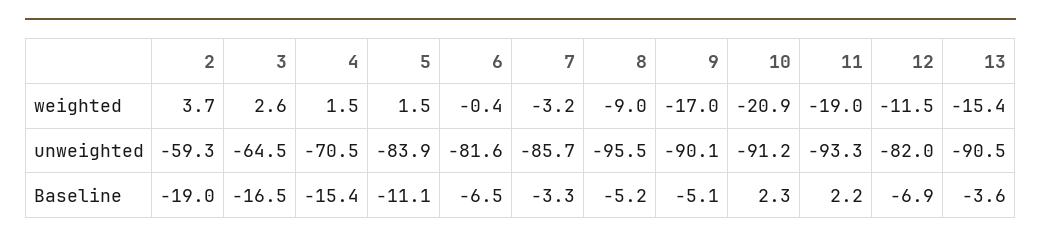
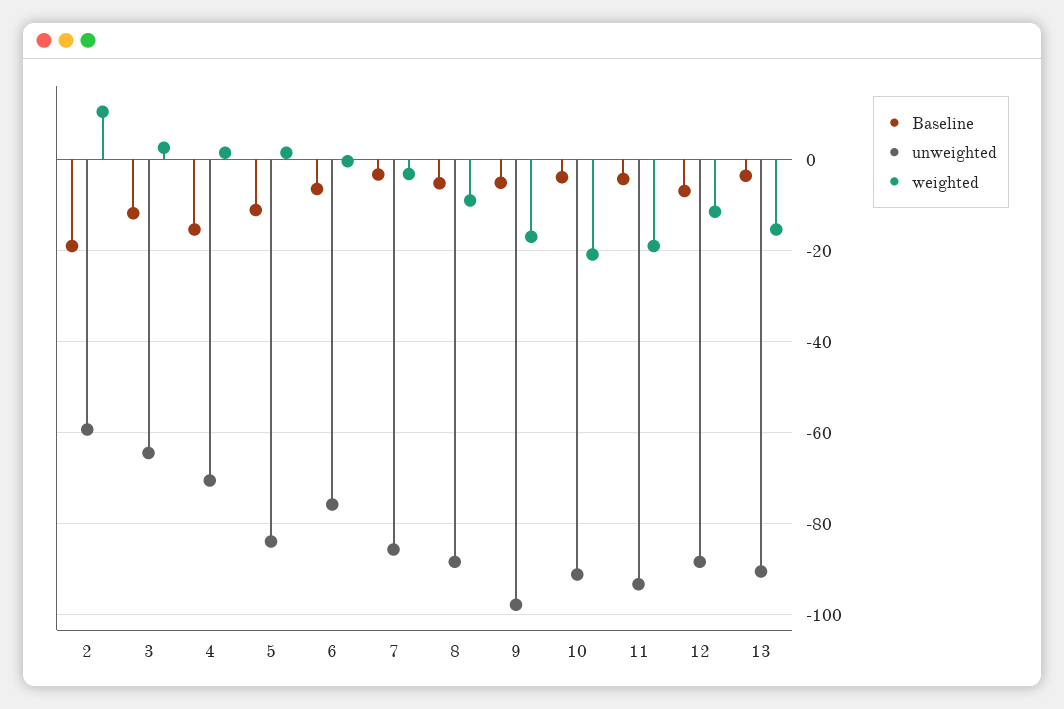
  {
    "weighted": {
-     "2": 3.7,
+     "2": 10,
      "3": 2.6,
      "4": 1.5,
      "5": 1.5,
      "6": -0.4,
      "7": -3.2,
      "8": -9,
      "9": -17,
      "10": -20.9,
      "11": -19,
      "12": -11.5,
      "13": -15.4
    },
    "unweighted": {
      "2": -59.3,
      "3": -64.5,
      "4": -70.5,
      "5": -83.9,
-     "6": -81.6,
+     "6": -76,
      "7": -85.7,
-     "8": -95.5,
+     "8": -88,
-     "9": -90.1,
+     "9": -98,
      "10": -91.2,
      "11": -93.3,
-     "12": -82,
+     "12": -88,
      "13": -90.5
    },
    "Baseline": {
      "2": -19,
-     "3": -16.5,
+     "3": -12,
      "4": -15.4,
      "5": -11.1,
      "6": -6.5,
      "7": -3.3,
      "8": -5.2,
      "9": -5.1,
-     "10": 2.3,
+     "10": -4,
-     "11": 2.2,
+     "11": -4,
      "12": -6.9,
      "13": -3.6
    }
  }

